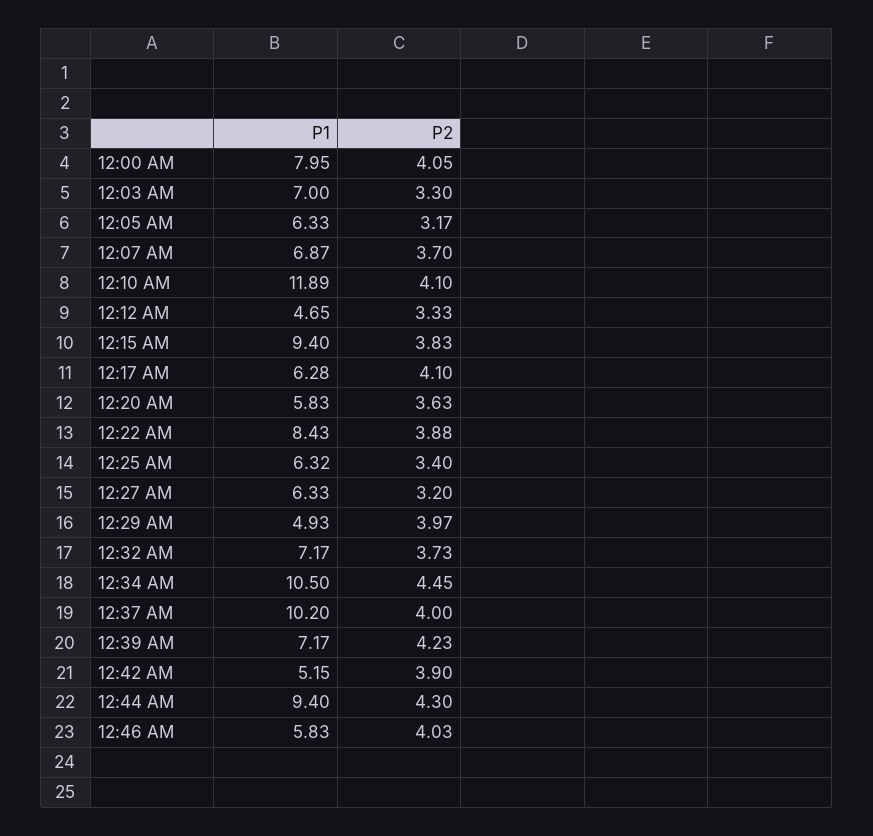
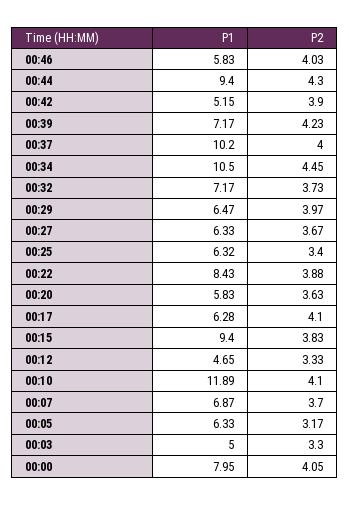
  {
    "P1": {
      "12:00 AM": 7.95,
-     "12:03 AM": 7,
+     "12:03 AM": 5,
      "12:05 AM": 6.33,
      "12:07 AM": 6.87,
      "12:10 AM": 11.89,
      "12:12 AM": 4.65,
      "12:15 AM": 9.4,
      "12:17 AM": 6.28,
      "12:20 AM": 5.83,
      "12:22 AM": 8.43,
      "12:25 AM": 6.32,
      "12:27 AM": 6.33,
-     "12:29 AM": 4.93,
+     "12:29 AM": 6.47,
      "12:32 AM": 7.17,
      "12:34 AM": 10.5,
      "12:37 AM": 10.2,
      "12:39 AM": 7.17,
      "12:42 AM": 5.15,
      "12:44 AM": 9.4,
      "12:46 AM": 5.83
    },
    "P2": {
      "12:00 AM": 4.05,
      "12:03 AM": 3.3,
      "12:05 AM": 3.17,
      "12:07 AM": 3.7,
      "12:10 AM": 4.1,
      "12:12 AM": 3.33,
      "12:15 AM": 3.83,
      "12:17 AM": 4.1,
      "12:20 AM": 3.63,
      "12:22 AM": 3.88,
      "12:25 AM": 3.4,
-     "12:27 AM": 3.2,
+     "12:27 AM": 3.67,
      "12:29 AM": 3.97,
      "12:32 AM": 3.73,
      "12:34 AM": 4.45,
      "12:37 AM": 4,
      "12:39 AM": 4.23,
      "12:42 AM": 3.9,
      "12:44 AM": 4.3,
      "12:46 AM": 4.03
    }
  }

